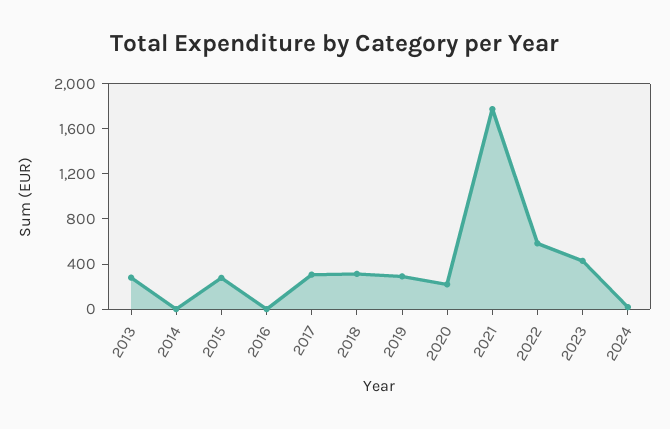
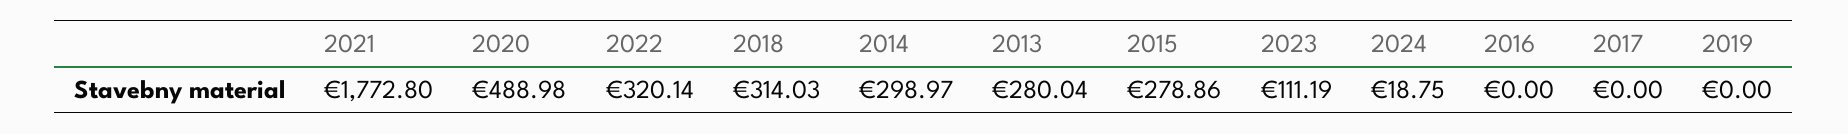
  {
    "2013": 280.04,
-   "2014": 0,
+   "2014": 298.97,
    "2015": 278.86,
    "2016": 0,
-   "2017": 300,
+   "2017": 0,
    "2018": 314.03,
-   "2019": 300,
+   "2019": 0,
-   "2020": 200,
+   "2020": 488.98,
    "2021": 1772.8,
-   "2022": 600,
+   "2022": 320.14,
-   "2023": 400,
+   "2023": 111.19,
    "2024": 18.75
  }

